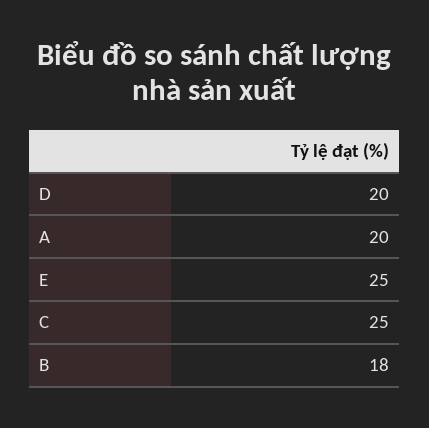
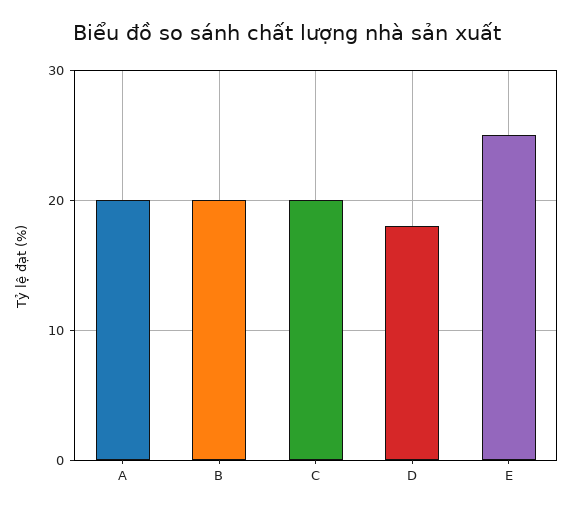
  {
-   "D": 20,
+   "D": 18,
    "A": 20,
    "E": 25,
-   "C": 25,
+   "C": 20,
-   "B": 18
+   "B": 20
  }

